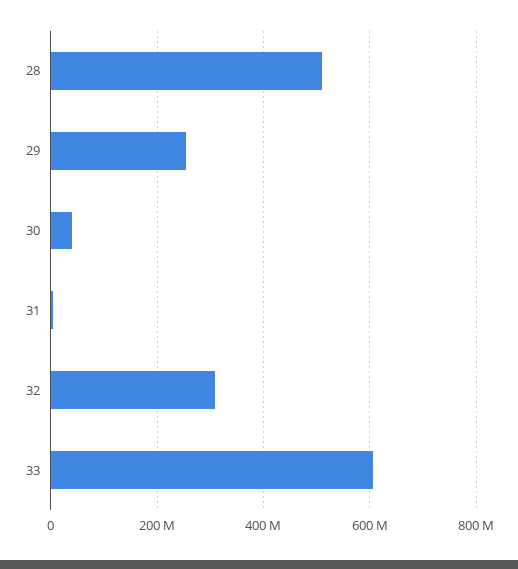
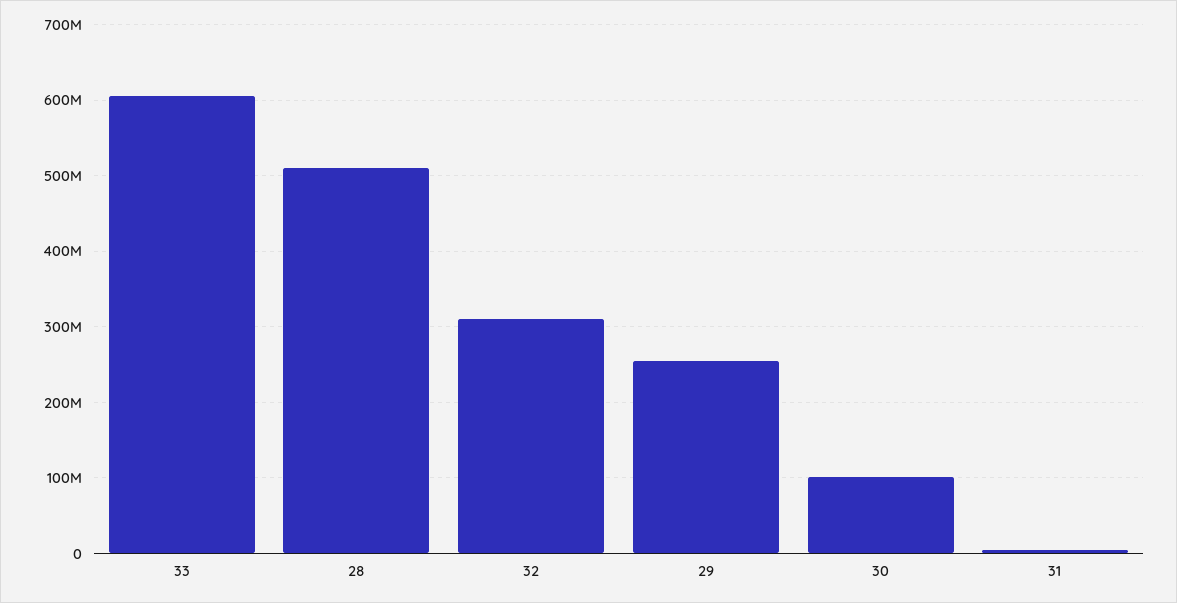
  {
    "28": 510000000,
    "29": 260000000,
-   "30": 40000000,
+   "30": 100000000,
    "31": 10000000,
    "32": 310000000,
    "33": 610000000
  }

